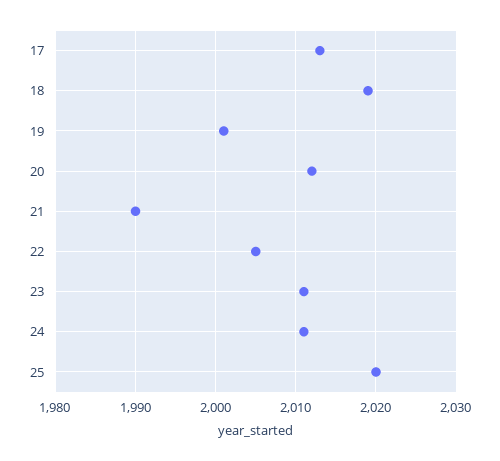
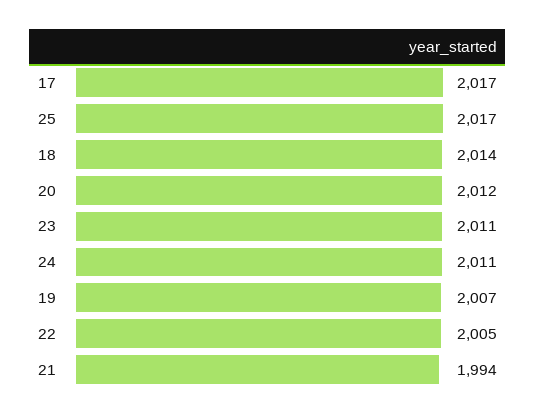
  {
-   "17": 2013,
+   "17": 2017,
-   "18": 2019,
+   "18": 2014,
-   "19": 2001,
+   "19": 2007,
    "20": 2012,
-   "21": 1990,
+   "21": 1994,
    "22": 2005,
    "23": 2011,
    "24": 2011,
-   "25": 2020
+   "25": 2017
  }

